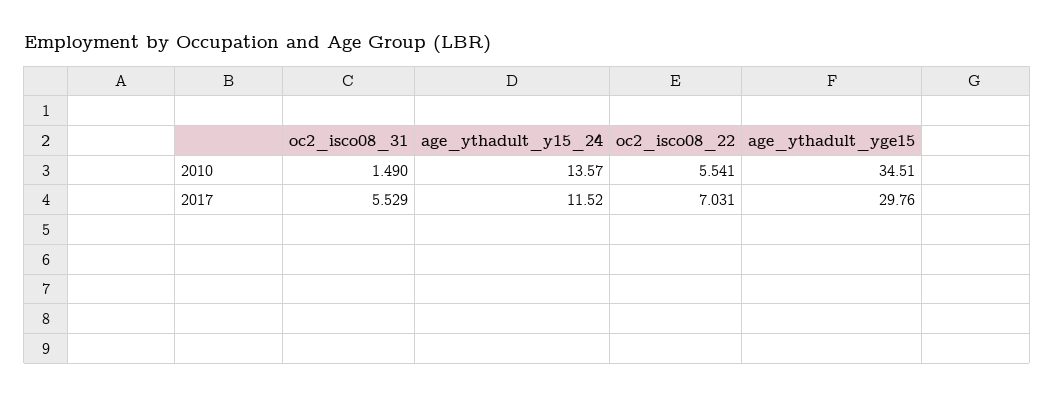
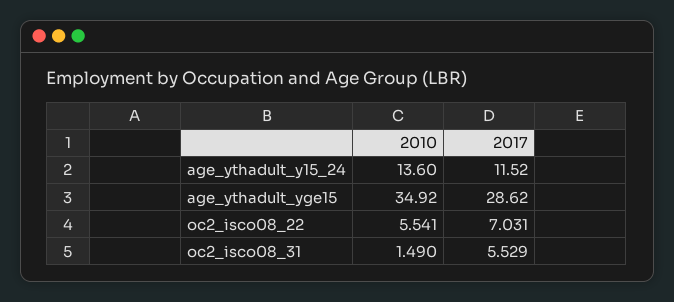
  {
    "oc2_isco08_31": {
      "2010": 1.49,
      "2017": 5.529
    },
    "age_ythadult_y15_24": {
-     "2010": 13.57,
+     "2010": 13.6,
      "2017": 11.52
    },
    "oc2_isco08_22": {
      "2010": 5.541,
      "2017": 7.031
    },
    "age_ythadult_yge15": {
-     "2010": 34.51,
+     "2010": 34.92,
-     "2017": 29.76
+     "2017": 28.62
    }
  }

